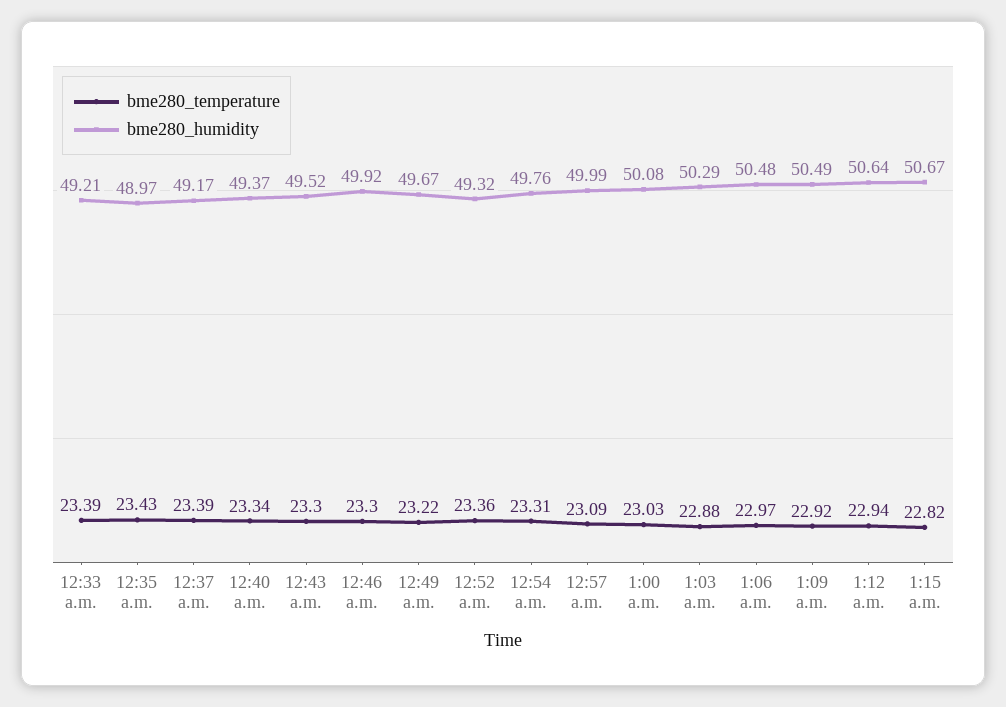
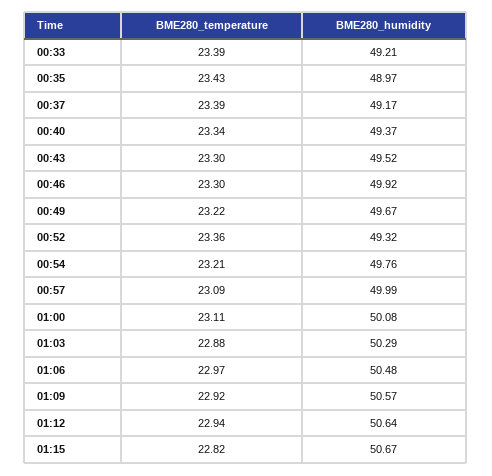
  {
    "bme280_temperature": {
      "12:33 a.m.": 23.39,
      "12:35 a.m.": 23.43,
      "12:37 a.m.": 23.39,
      "12:40 a.m.": 23.34,
      "12:43 a.m.": 23.3,
      "12:46 a.m.": 23.3,
      "12:49 a.m.": 23.22,
      "12:52 a.m.": 23.36,
-     "12:54 a.m.": 23.31,
+     "12:54 a.m.": 23.21,
      "12:57 a.m.": 23.09,
-     "1:00 a.m.": 23.03,
+     "1:00 a.m.": 23.11,
      "1:03 a.m.": 22.88,
      "1:06 a.m.": 22.97,
      "1:09 a.m.": 22.92,
      "1:12 a.m.": 22.94,
      "1:15 a.m.": 22.82
    },
    "bme280_humidity": {
      "12:33 a.m.": 49.21,
      "12:35 a.m.": 48.97,
      "12:37 a.m.": 49.17,
      "12:40 a.m.": 49.37,
      "12:43 a.m.": 49.52,
      "12:46 a.m.": 49.92,
      "12:49 a.m.": 49.67,
      "12:52 a.m.": 49.32,
      "12:54 a.m.": 49.76,
      "12:57 a.m.": 49.99,
      "1:00 a.m.": 50.08,
      "1:03 a.m.": 50.29,
      "1:06 a.m.": 50.48,
-     "1:09 a.m.": 50.49,
+     "1:09 a.m.": 50.57,
      "1:12 a.m.": 50.64,
      "1:15 a.m.": 50.67
    }
  }

